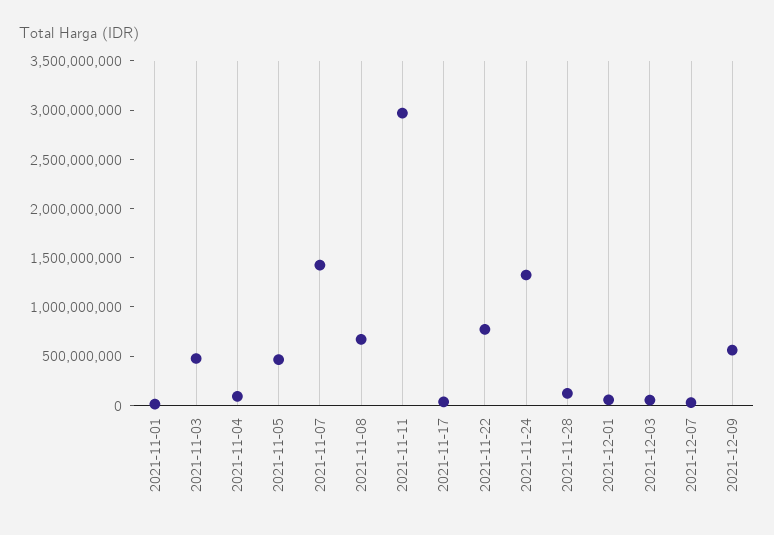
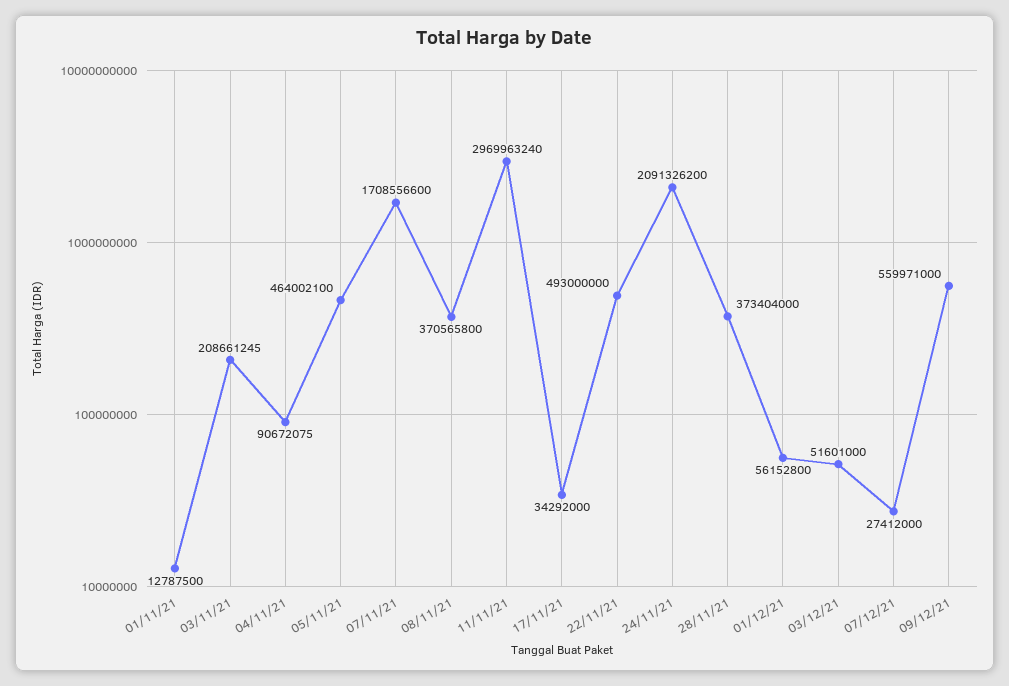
  {
    "2021-11-01": 12787500,
-   "2021-11-03": 500000000,
+   "2021-11-03": 208661245,
    "2021-11-04": 90672075,
    "2021-11-05": 464002100,
-   "2021-11-07": 1400000000,
+   "2021-11-07": 1708556600,
-   "2021-11-08": 700000000,
+   "2021-11-08": 370565800,
    "2021-11-11": 2969963240,
    "2021-11-17": 34292000,
-   "2021-11-22": 800000000,
+   "2021-11-22": 493000000,
-   "2021-11-24": 1300000000,
+   "2021-11-24": 2091326200,
-   "2021-11-28": 100000000,
+   "2021-11-28": 373404000,
    "2021-12-01": 56152800,
    "2021-12-03": 51601000,
    "2021-12-07": 27412000,
    "2021-12-09": 559971000
  }

